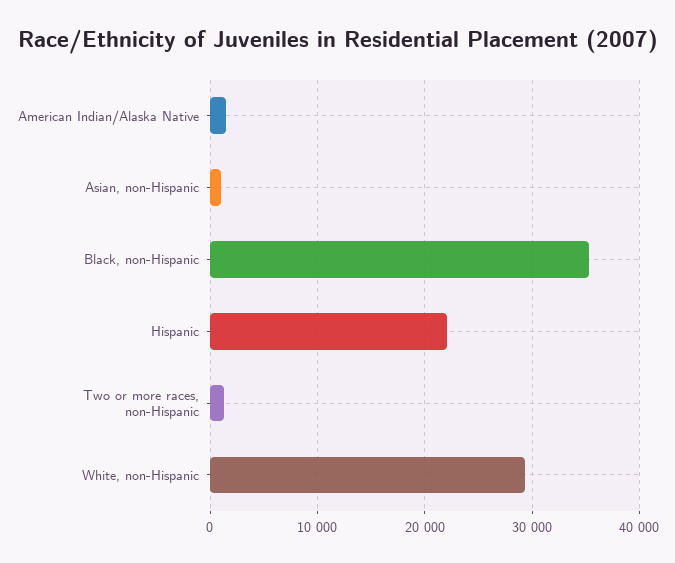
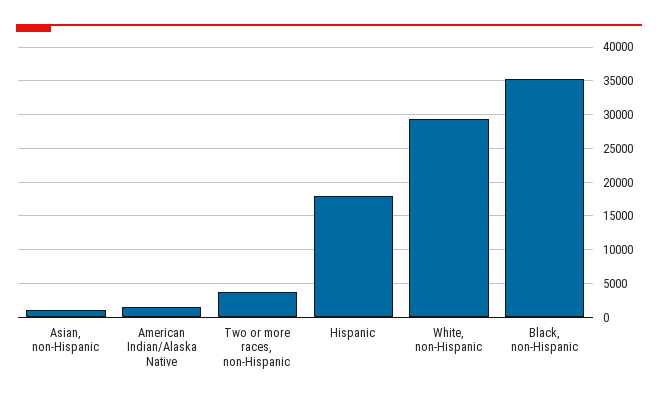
  {
    "American Indian/Alaska Native": 1000,
    "Asian, non-Hispanic": 1000,
    "Black, non-Hispanic": 35000,
-   "Hispanic": 22000,
+   "Hispanic": 18000,
-   "Two or more races, non-Hispanic": 1000,
+   "Two or more races, non-Hispanic": 4000,
    "White, non-Hispanic": 29000
  }

